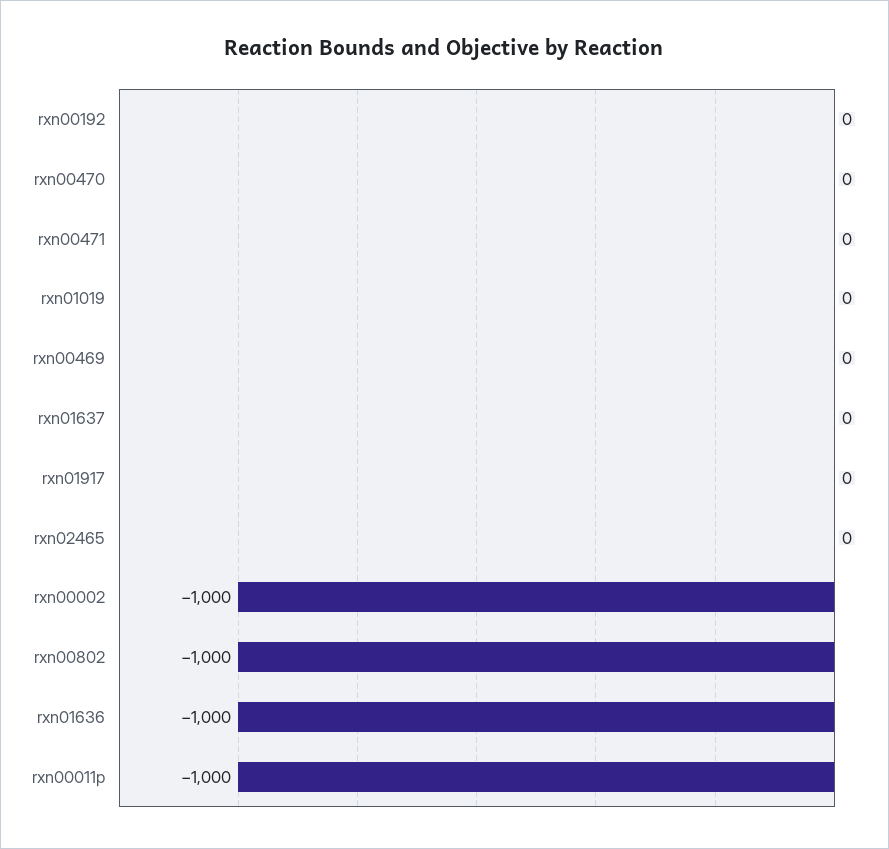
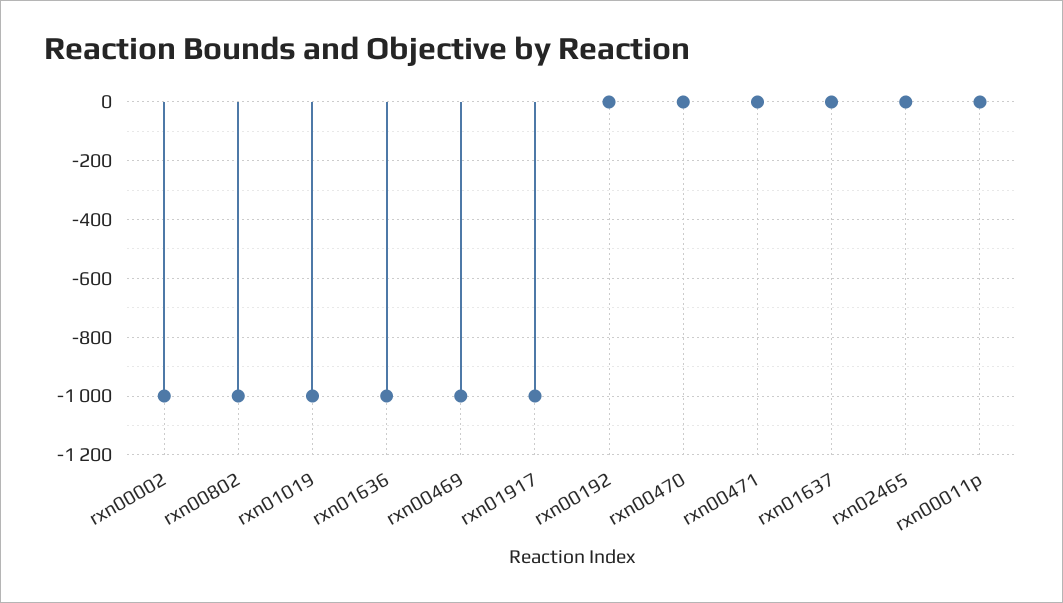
  {
    "rxn00192": 0,
    "rxn00470": 0,
    "rxn00471": 0,
-   "rxn01019": 0,
+   "rxn01019": -1000,
-   "rxn00469": 0,
+   "rxn00469": -1000,
    "rxn01637": 0,
-   "rxn01917": 0,
+   "rxn01917": -1000,
    "rxn02465": 0,
    "rxn00002": -1000,
    "rxn00802": -1000,
    "rxn01636": -1000,
-   "rxn00011p": -1000
+   "rxn00011p": 0
  }

